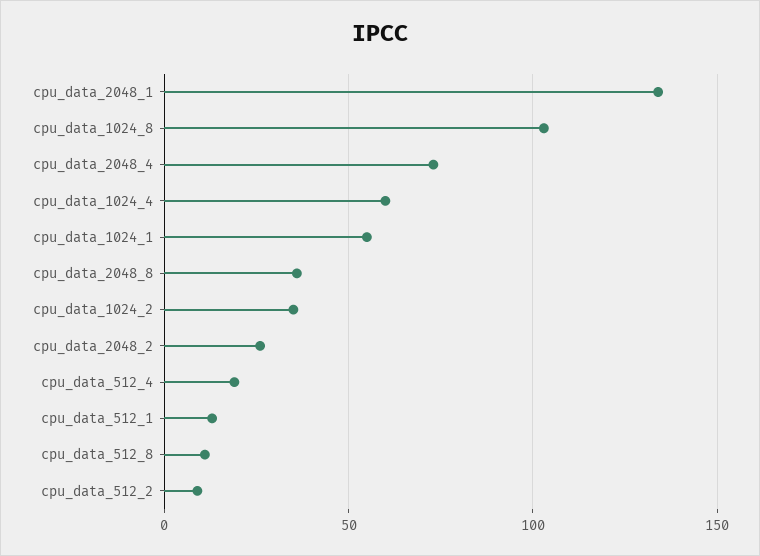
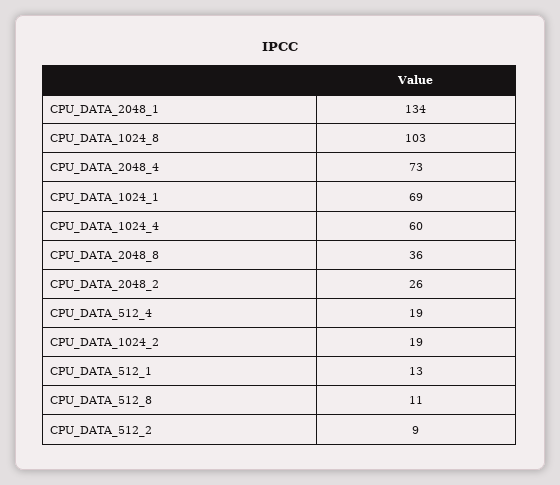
  {
    "cpu_data_2048_1": 134,
    "cpu_data_1024_8": 103,
    "cpu_data_2048_4": 73,
    "cpu_data_1024_4": 60,
-   "cpu_data_1024_1": 55,
+   "cpu_data_1024_1": 69,
    "cpu_data_2048_8": 36,
-   "cpu_data_1024_2": 35,
+   "cpu_data_1024_2": 19,
    "cpu_data_2048_2": 26,
    "cpu_data_512_4": 19,
    "cpu_data_512_1": 13,
    "cpu_data_512_8": 11,
    "cpu_data_512_2": 9
  }

